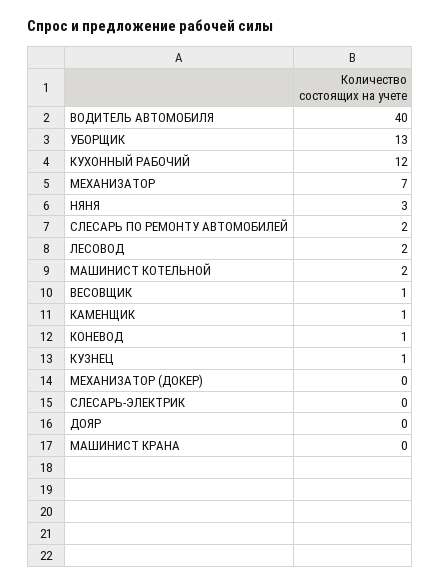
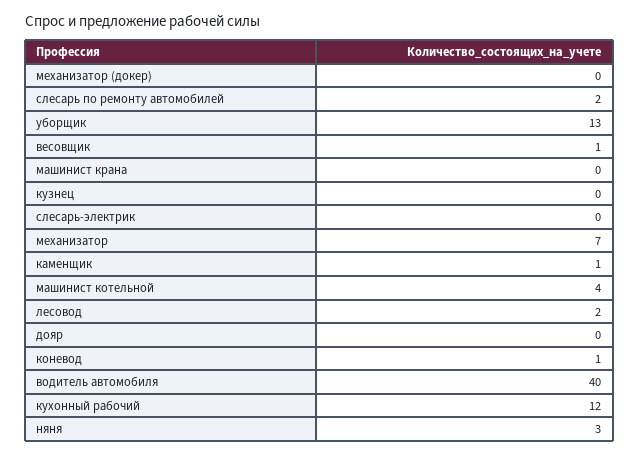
  {
    "ВОДИТЕЛЬ АВТОМОБИЛЯ": 40,
    "УБОРЩИК": 13,
    "КУХОННЫЙ РАБОЧИЙ": 12,
    "МЕХАНИЗАТОР": 7,
    "НЯНЯ": 3,
    "СЛЕСАРЬ ПО РЕМОНТУ АВТОМОБИЛЕЙ": 2,
    "ЛЕСОВОД": 2,
-   "МАШИНИСТ КОТЕЛЬНОЙ": 2,
+   "МАШИНИСТ КОТЕЛЬНОЙ": 4,
    "ВЕСОВЩИК": 1,
    "КАМЕНЩИК": 1,
    "КОНЕВОД": 1,
-   "КУЗНЕЦ": 1,
+   "КУЗНЕЦ": 0,
    "МЕХАНИЗАТОР (ДОКЕР)": 0,
    "СЛЕСАРЬ-ЭЛЕКТРИК": 0,
    "ДОЯР": 0,
    "МАШИНИСТ КРАНА": 0
  }

